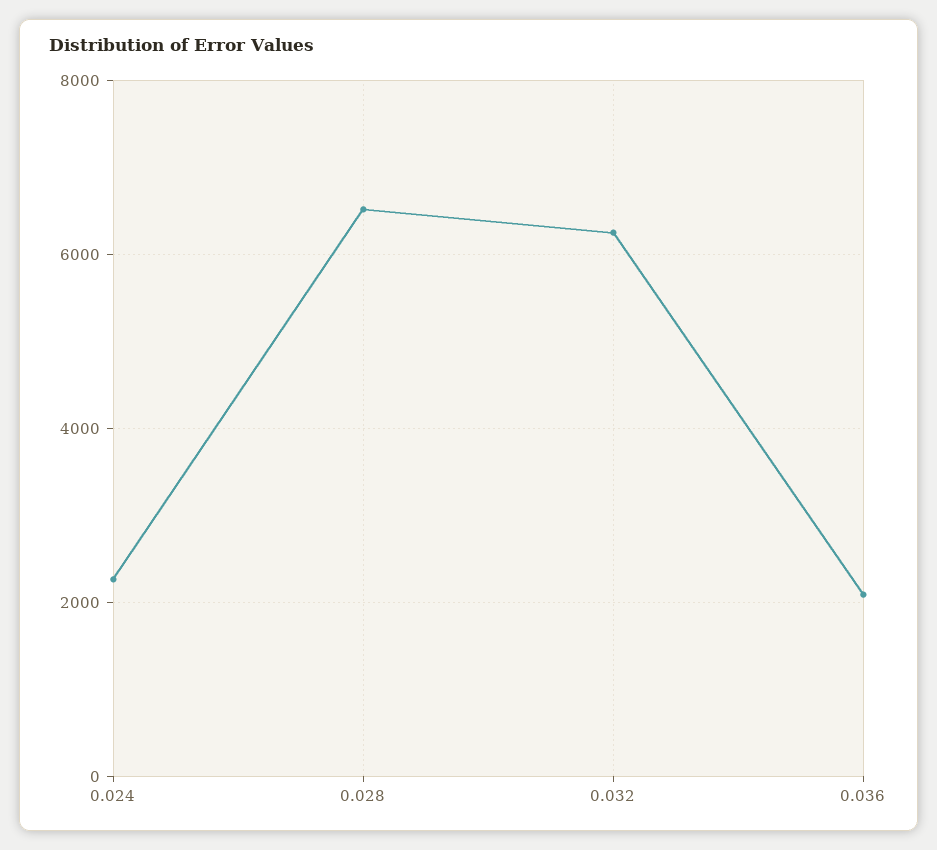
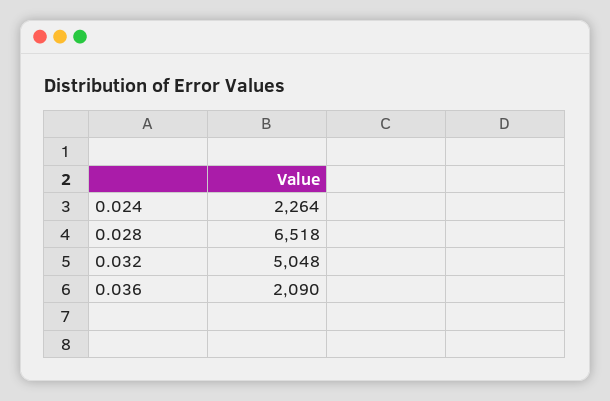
  {
    "0.024": 2264,
    "0.028": 6518,
-   "0.032": 6200,
+   "0.032": 5048,
    "0.036": 2090
  }

